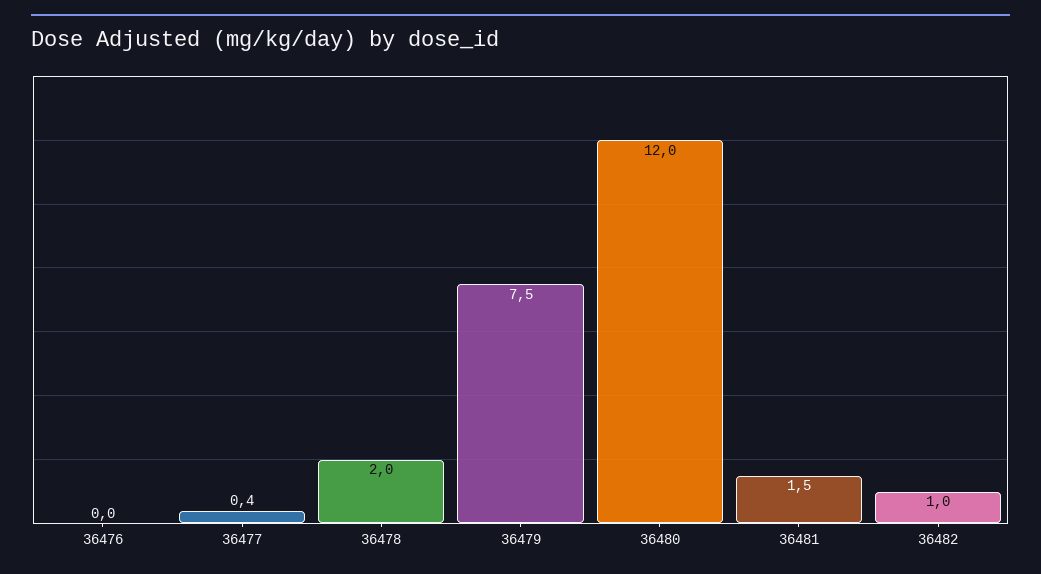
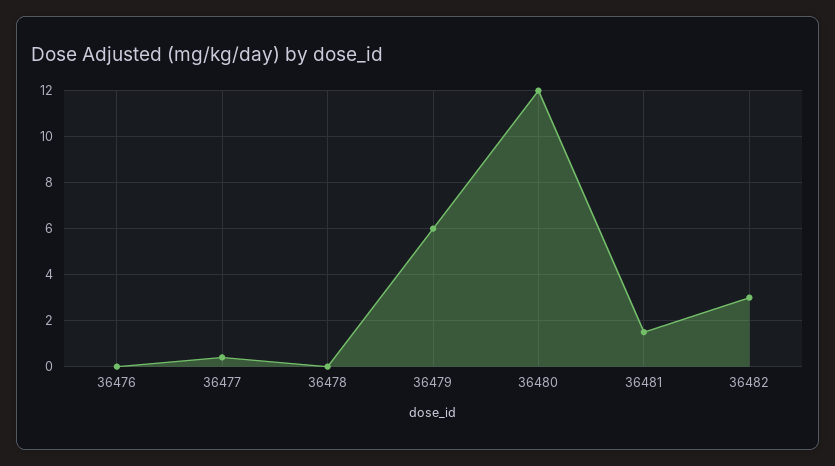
  {
    "36476": 0,
    "36477": 0.4,
-   "36478": 2,
+   "36478": 0,
-   "36479": 7.5,
+   "36479": 6,
    "36480": 12,
    "36481": 1.5,
-   "36482": 1
+   "36482": 3
  }

